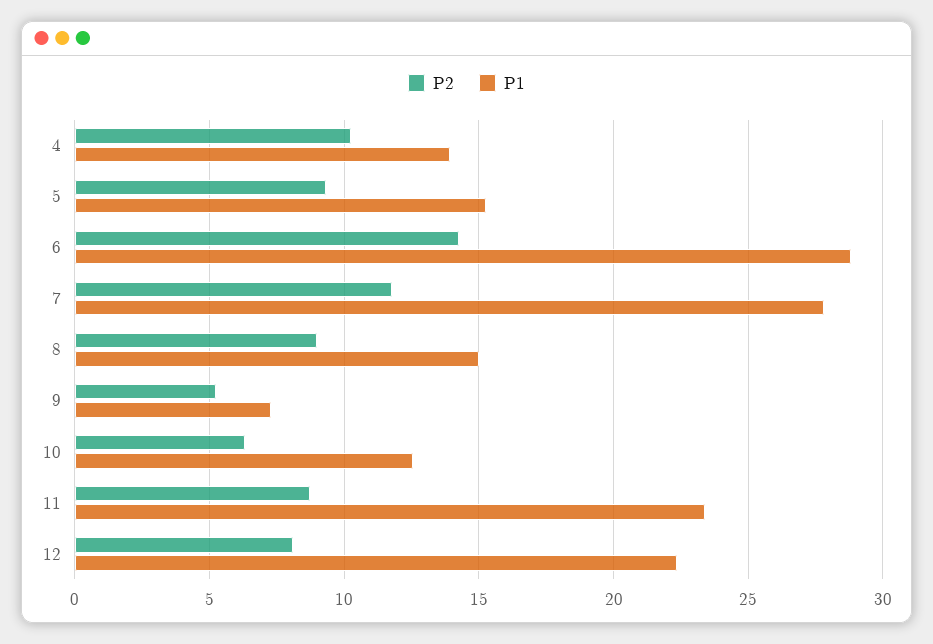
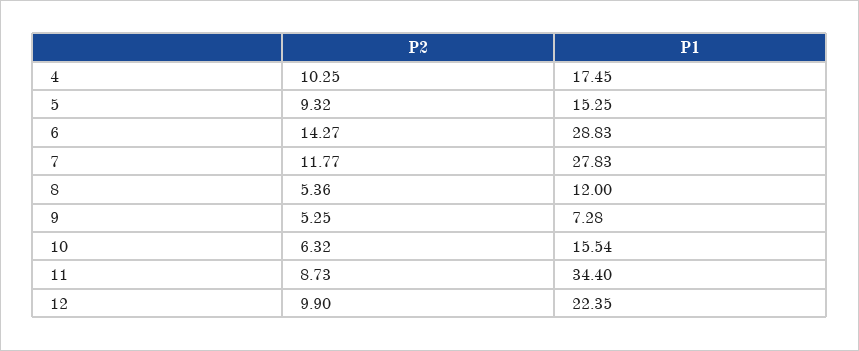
  {
    "P2": {
      "4": 10.25,
      "5": 9.32,
      "6": 14.27,
      "7": 11.77,
-     "8": 9,
+     "8": 5.36,
      "9": 5.25,
      "10": 6.32,
      "11": 8.73,
-     "12": 8
+     "12": 9.9
    },
    "P1": {
-     "4": 14,
+     "4": 17.45,
      "5": 15.25,
      "6": 28.83,
      "7": 27.83,
-     "8": 15,
+     "8": 12,
      "9": 7.28,
-     "10": 12.5,
+     "10": 15.54,
-     "11": 23.5,
+     "11": 34.4,
      "12": 22.35
    }
  }

